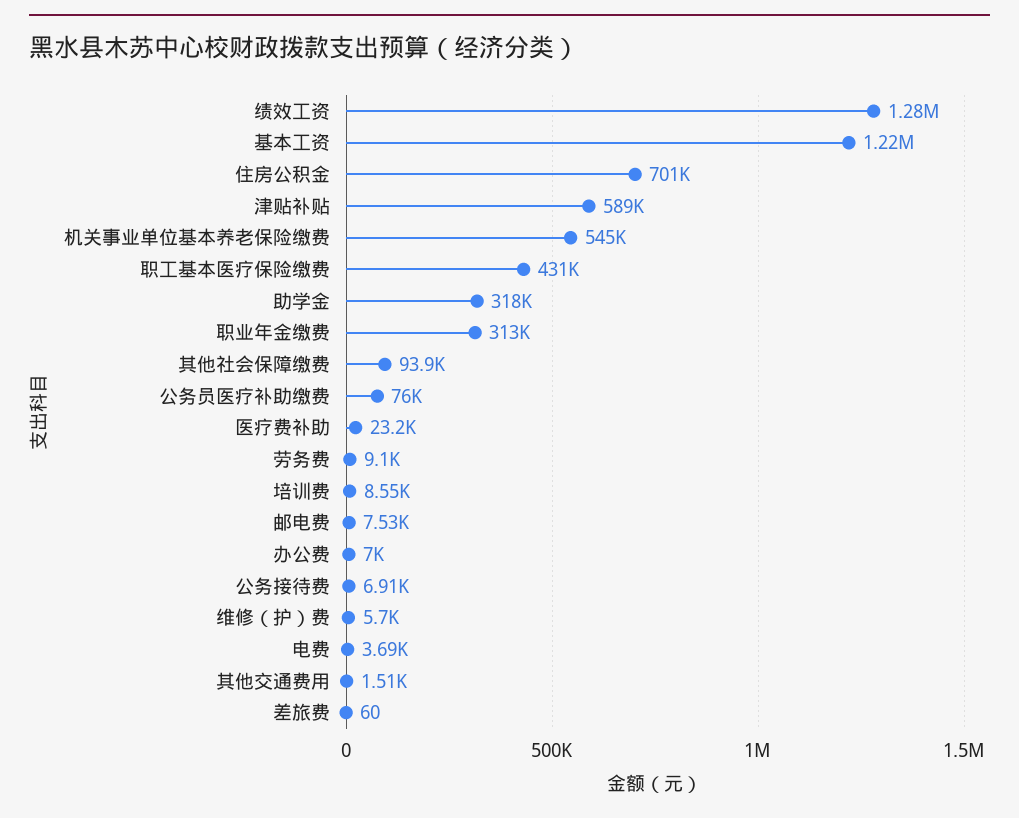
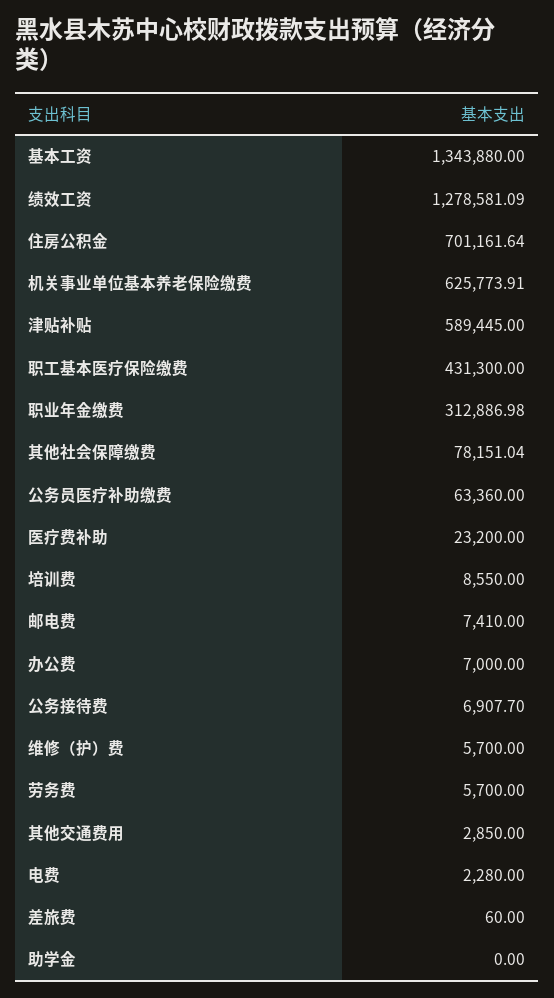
  {
    "绩效工资": 1278581.09,
-   "基本工资": 1220000,
+   "基本工资": 1343880,
    "住房公积金": 701161.64,
    "津贴补贴": 589445,
-   "机关事业单位基本养老保险缴费": 545000,
+   "机关事业单位基本养老保险缴费": 625773.91,
    "职工基本医疗保险缴费": 431300,
-   "助学金": 318000,
+   "助学金": 0,
    "职业年金缴费": 312886.98,
-   "其他社会保障缴费": 93900,
+   "其他社会保障缴费": 78151.04,
-   "公务员医疗补助缴费": 76000,
+   "公务员医疗补助缴费": 63360,
    "医疗费补助": 23200,
-   "劳务费": 9100,
+   "劳务费": 5700,
    "培训费": 8550,
-   "邮电费": 7530,
+   "邮电费": 7410,
    "办公费": 7000,
    "公务接待费": 6907.7,
    "维修（护）费": 5700,
-   "电费": 3690,
+   "电费": 2280,
-   "其他交通费用": 1510,
+   "其他交通费用": 2850,
    "差旅费": 60
  }

